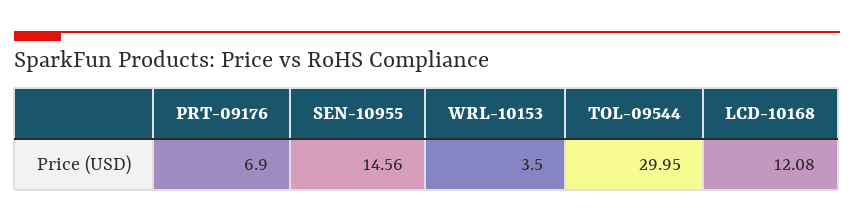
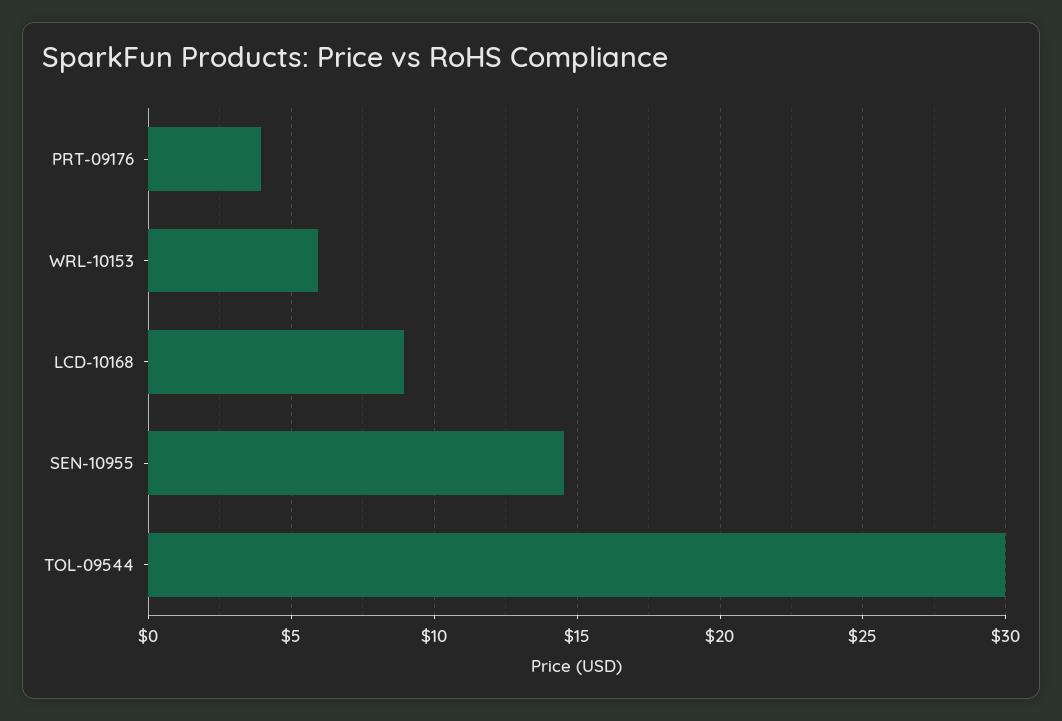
  {
-   "PRT-09176": 6.9,
+   "PRT-09176": 4,
    "SEN-10955": 14.56,
-   "WRL-10153": 3.5,
+   "WRL-10153": 6,
    "TOL-09544": 29.95,
-   "LCD-10168": 12.08
+   "LCD-10168": 9
  }

